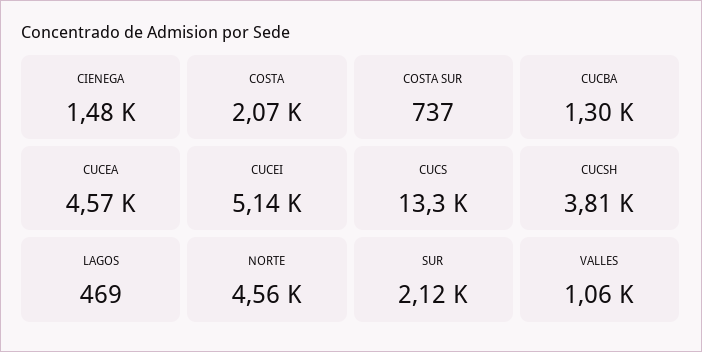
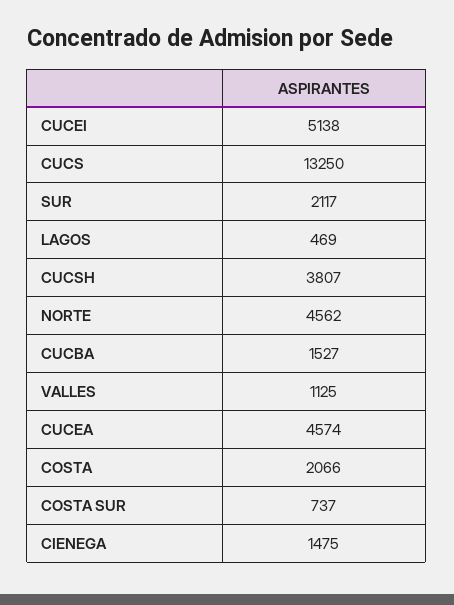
  {
    "CIENEGA": 1475,
    "COSTA": 2066,
    "COSTA SUR": 737,
-   "CUCBA": 1300,
+   "CUCBA": 1527,
    "CUCEA": 4574,
    "CUCEI": 5138,
    "CUCS": 13250,
    "CUCSH": 3807,
    "LAGOS": 469,
    "NORTE": 4562,
    "SUR": 2117,
-   "VALLES": 1060
+   "VALLES": 1125
  }

